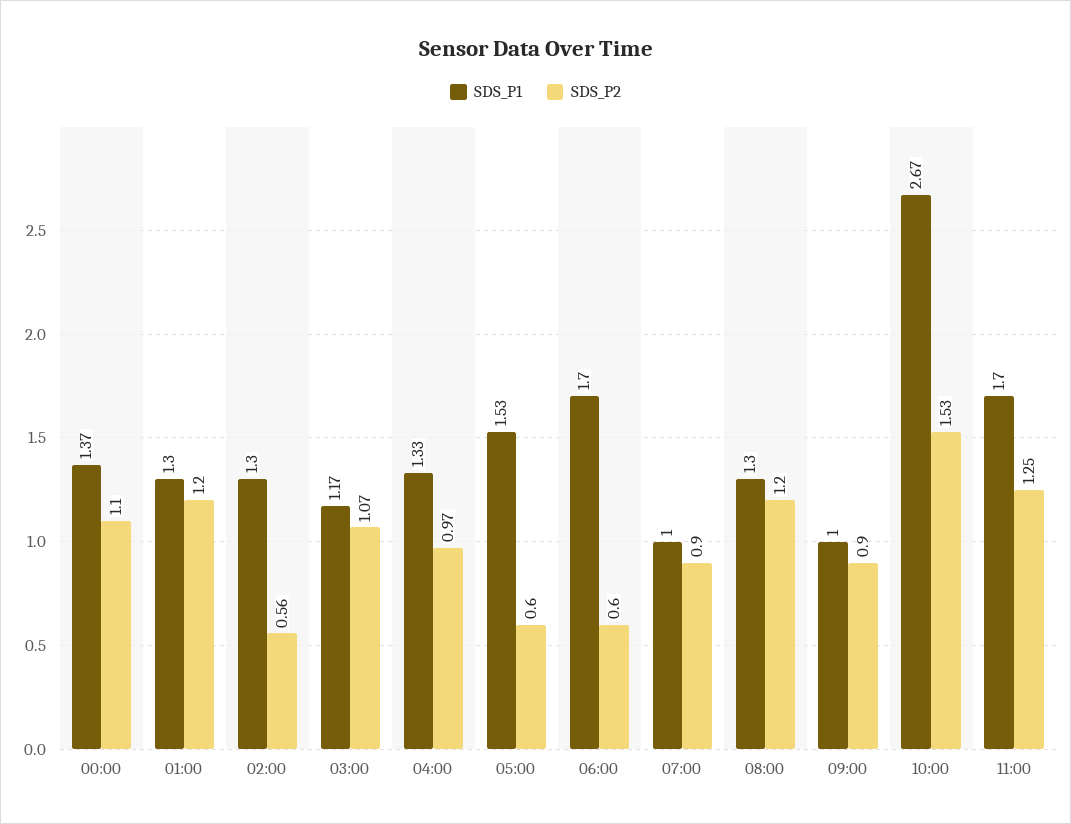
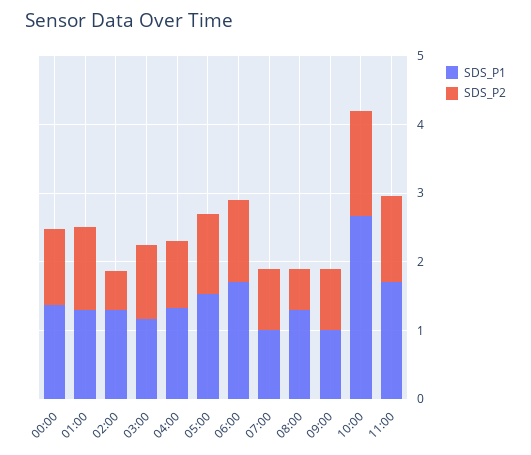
  {
    "SDS_P1": {
      "00:00": 1.37,
      "01:00": 1.3,
      "02:00": 1.3,
      "03:00": 1.17,
      "04:00": 1.33,
      "05:00": 1.53,
      "06:00": 1.7,
      "07:00": 1,
      "08:00": 1.3,
      "09:00": 1,
      "10:00": 2.67,
      "11:00": 1.7
    },
    "SDS_P2": {
      "00:00": 1.1,
      "01:00": 1.2,
      "02:00": 0.56,
      "03:00": 1.07,
      "04:00": 0.97,
-     "05:00": 0.6,
+     "05:00": 1.2,
-     "06:00": 0.6,
+     "06:00": 1.2,
      "07:00": 0.9,
-     "08:00": 1.2,
+     "08:00": 0.6,
      "09:00": 0.9,
      "10:00": 1.53,
      "11:00": 1.25
    }
  }

